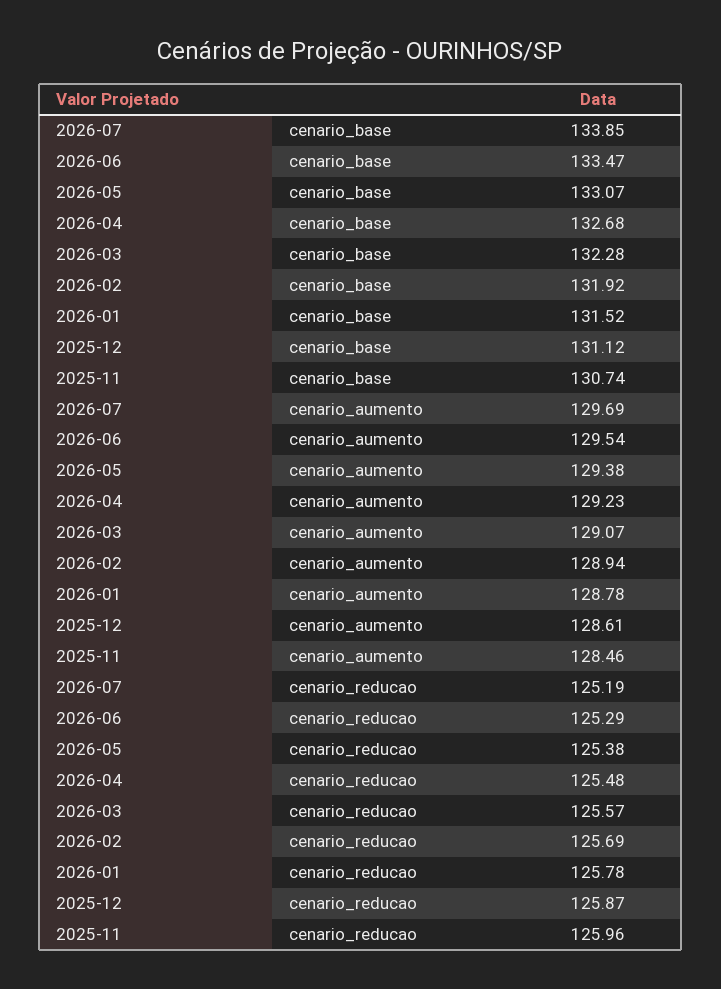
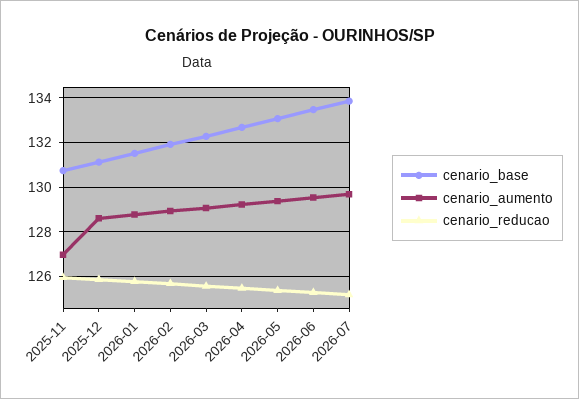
  {
    "cenario_base": {
      "2026-07": 133.85,
      "2026-06": 133.47,
      "2026-05": 133.07,
      "2026-04": 132.68,
      "2026-03": 132.28,
      "2026-02": 131.92,
      "2026-01": 131.52,
      "2025-12": 131.12,
      "2025-11": 130.74
    },
    "cenario_aumento": {
      "2026-07": 129.69,
      "2026-06": 129.54,
      "2026-05": 129.38,
      "2026-04": 129.23,
      "2026-03": 129.07,
      "2026-02": 128.94,
      "2026-01": 128.78,
      "2025-12": 128.61,
-     "2025-11": 128.46
+     "2025-11": 127
    },
    "cenario_reducao": {
      "2026-07": 125.19,
      "2026-06": 125.29,
      "2026-05": 125.38,
      "2026-04": 125.48,
      "2026-03": 125.57,
      "2026-02": 125.69,
      "2026-01": 125.78,
      "2025-12": 125.87,
      "2025-11": 125.96
    }
  }

